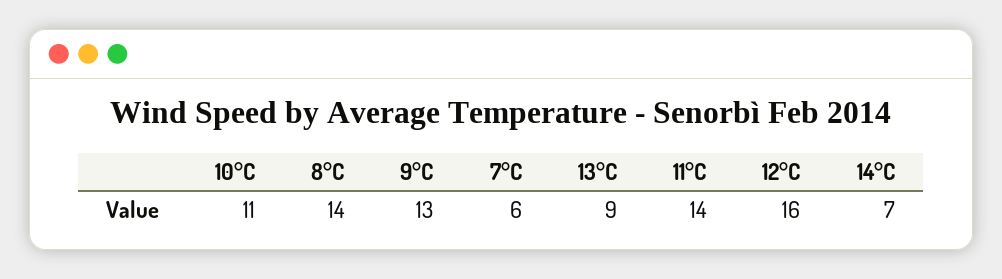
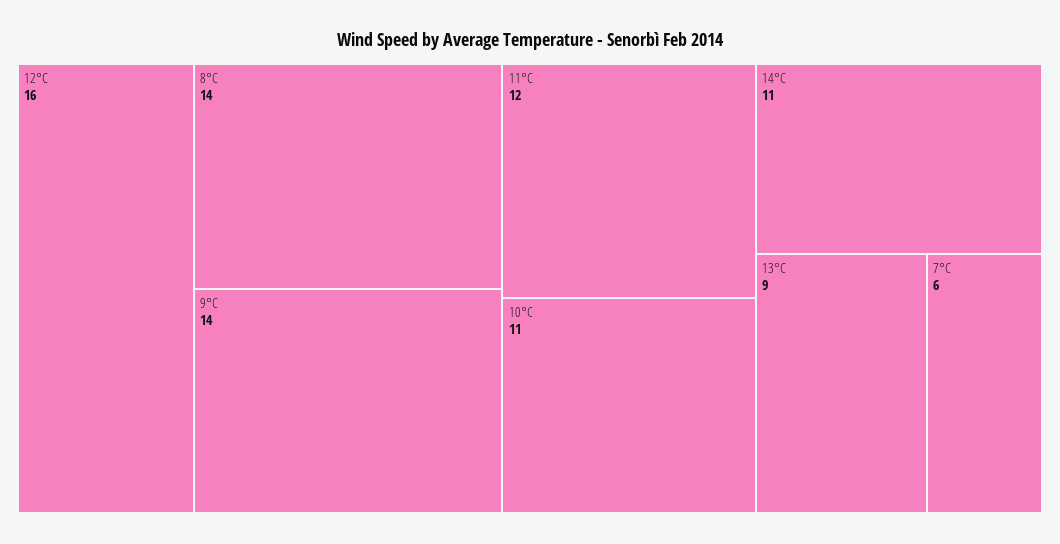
  {
    "10°C": 11,
    "8°C": 14,
-   "9°C": 13,
+   "9°C": 14,
    "7°C": 6,
    "13°C": 9,
-   "11°C": 14,
+   "11°C": 12,
    "12°C": 16,
-   "14°C": 7
+   "14°C": 11
  }

